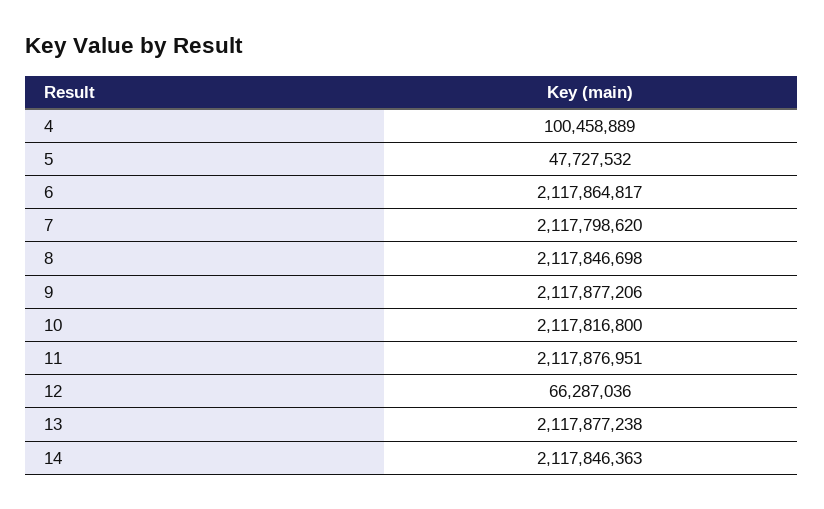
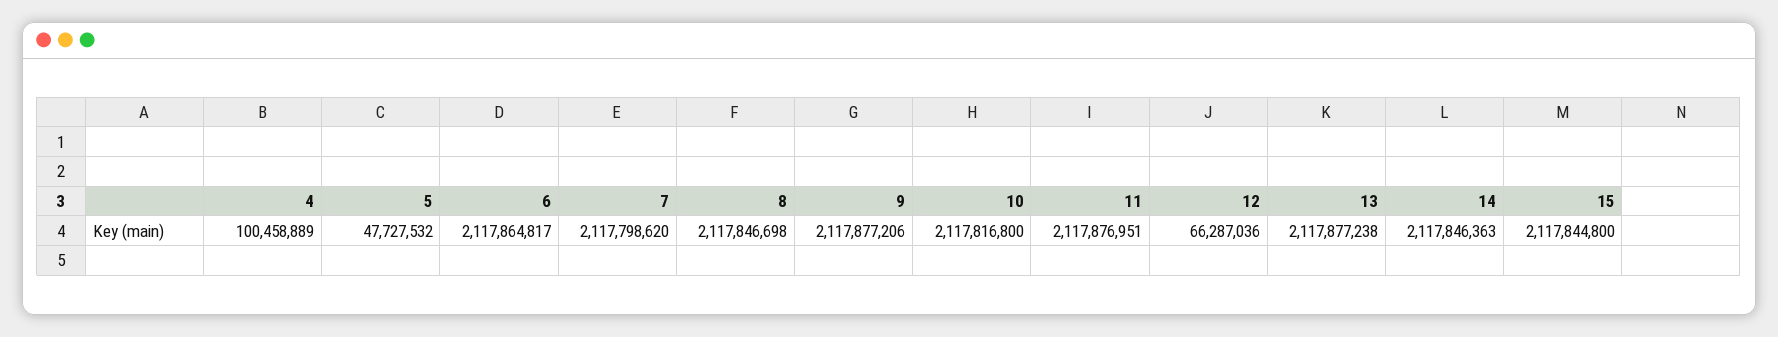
  {
    "4": 100458889,
    "5": 47727532,
    "6": 2117864817,
    "7": 2117798620,
    "8": 2117846698,
    "9": 2117877206,
    "10": 2117816800,
    "11": 2117876951,
    "12": 66287036,
    "13": 2117877238,
-   "14": 2117846363
+   "14": 2117846363,
+   "15": 2117844800
  }

